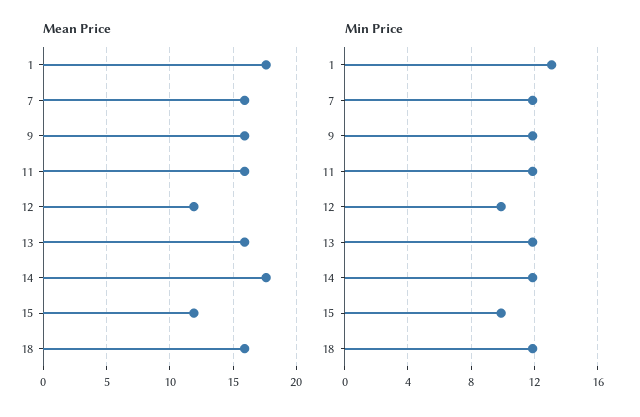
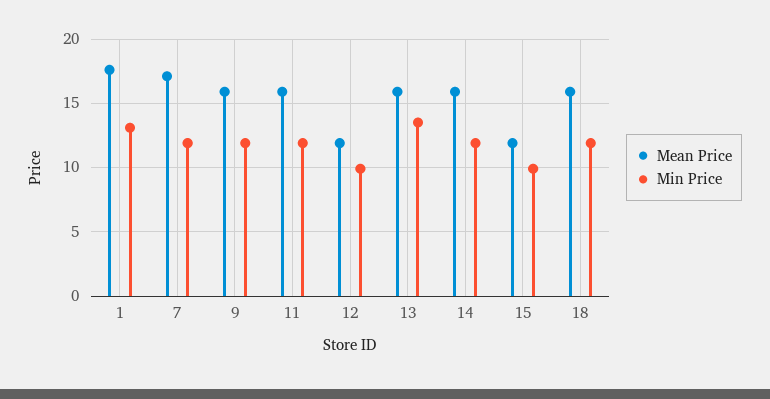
  {
    "Mean Price": {
      "1": 17.5,
-     "7": 16,
+     "7": 17,
      "9": 16,
      "11": 16,
      "12": 12,
      "13": 16,
-     "14": 17.5,
+     "14": 16,
      "15": 12,
      "18": 16
    },
    "Min Price": {
      "1": 13,
      "7": 12,
      "9": 12,
      "11": 12,
      "12": 10,
-     "13": 12,
+     "13": 13.5,
      "14": 12,
      "15": 10,
      "18": 12
    }
  }

